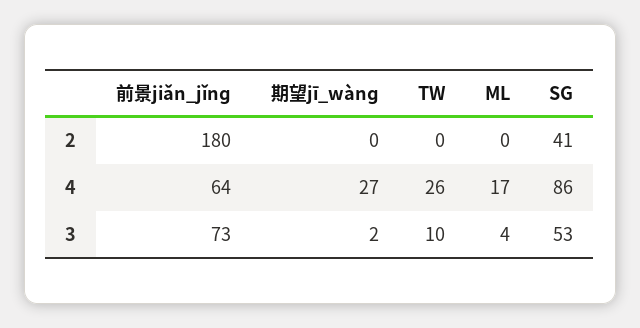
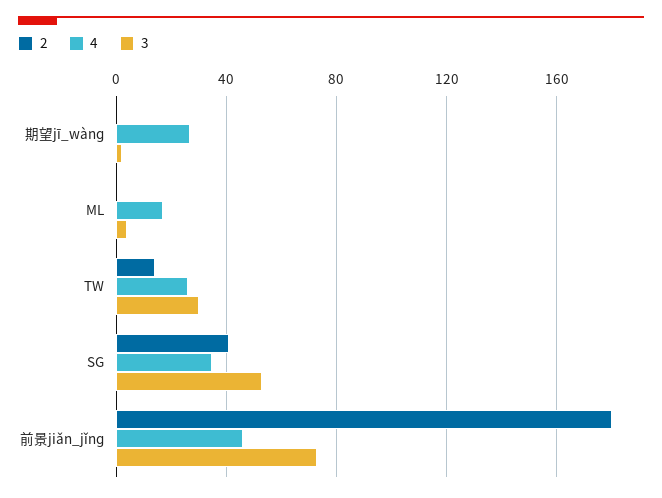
  {
    "2": {
      "前景jiǎn_jǐnɡ": 180,
      "期望jī_wànɡ": 0,
-     "TW": 0,
+     "TW": 15,
      "ML": 0,
      "SG": 41
    },
    "4": {
-     "前景jiǎn_jǐnɡ": 64,
+     "前景jiǎn_jǐnɡ": 45,
      "期望jī_wànɡ": 27,
      "TW": 26,
      "ML": 17,
-     "SG": 86
+     "SG": 35
    },
    "3": {
      "前景jiǎn_jǐnɡ": 73,
      "期望jī_wànɡ": 2,
-     "TW": 10,
+     "TW": 30,
      "ML": 4,
      "SG": 53
    }
  }

